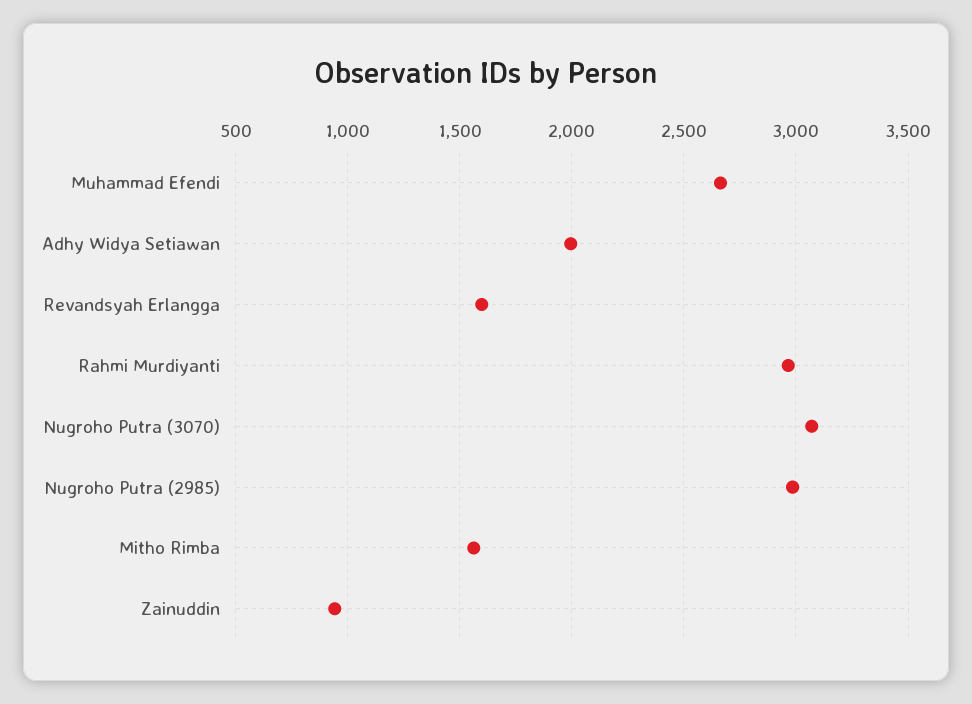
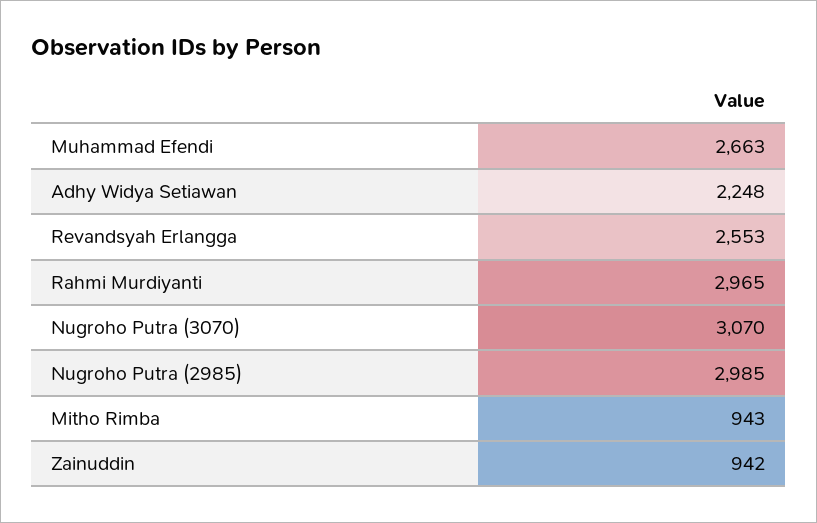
  {
    "Muhammad Efendi": 2663,
-   "Adhy Widya Setiawan": 2000,
+   "Adhy Widya Setiawan": 2248,
-   "Revandsyah Erlangga": 1600,
+   "Revandsyah Erlangga": 2553,
    "Rahmi Murdiyanti": 2965,
    "Nugroho Putra (3070)": 3070,
    "Nugroho Putra (2985)": 2985,
-   "Mitho Rimba": 1550,
+   "Mitho Rimba": 943,
    "Zainuddin": 942
  }

